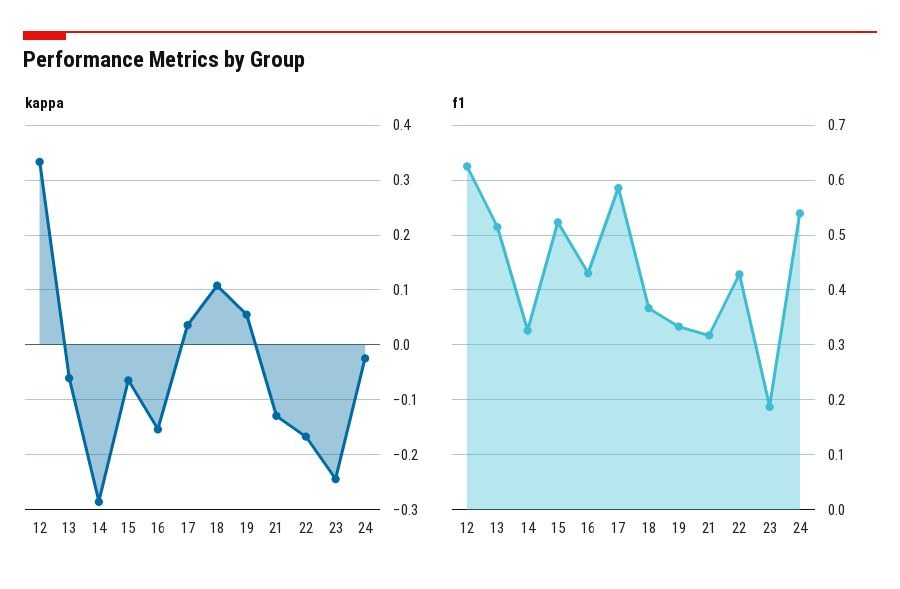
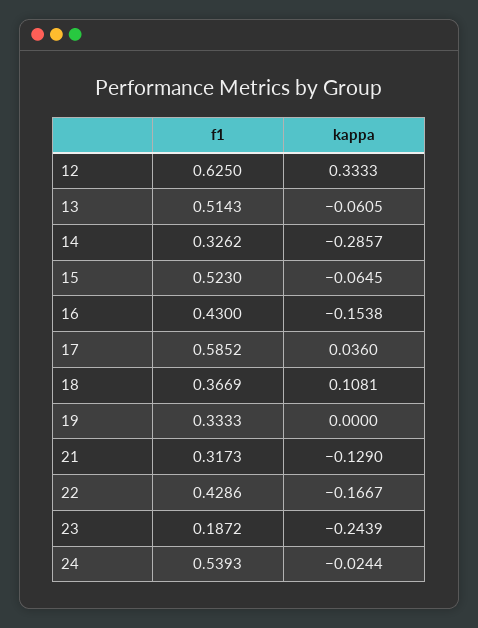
  {
    "kappa": {
      "12": 0.3333,
      "13": -0.0605,
      "14": -0.2857,
      "15": -0.0645,
      "16": -0.1538,
      "17": 0.036,
      "18": 0.1081,
-     "19": 0.06,
+     "19": 0,
      "21": -0.129,
      "22": -0.1667,
      "23": -0.2439,
      "24": -0.0244
    },
    "f1": {
      "12": 0.625,
      "13": 0.5143,
      "14": 0.3262,
      "15": 0.523,
      "16": 0.43,
      "17": 0.5852,
      "18": 0.3669,
      "19": 0.3333,
      "21": 0.3173,
      "22": 0.4286,
      "23": 0.1872,
      "24": 0.5393
    }
  }

